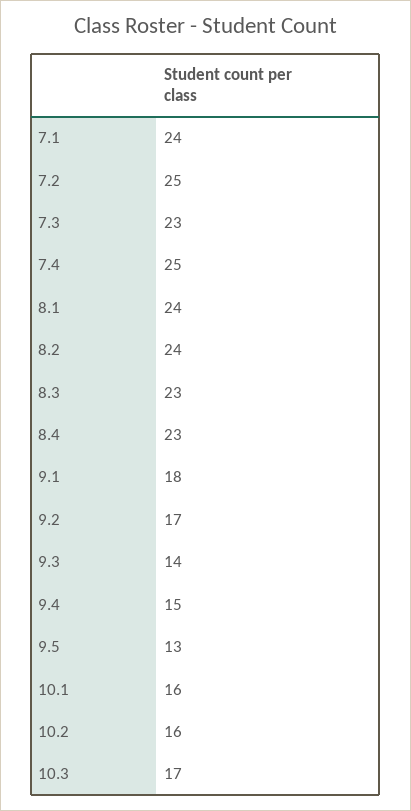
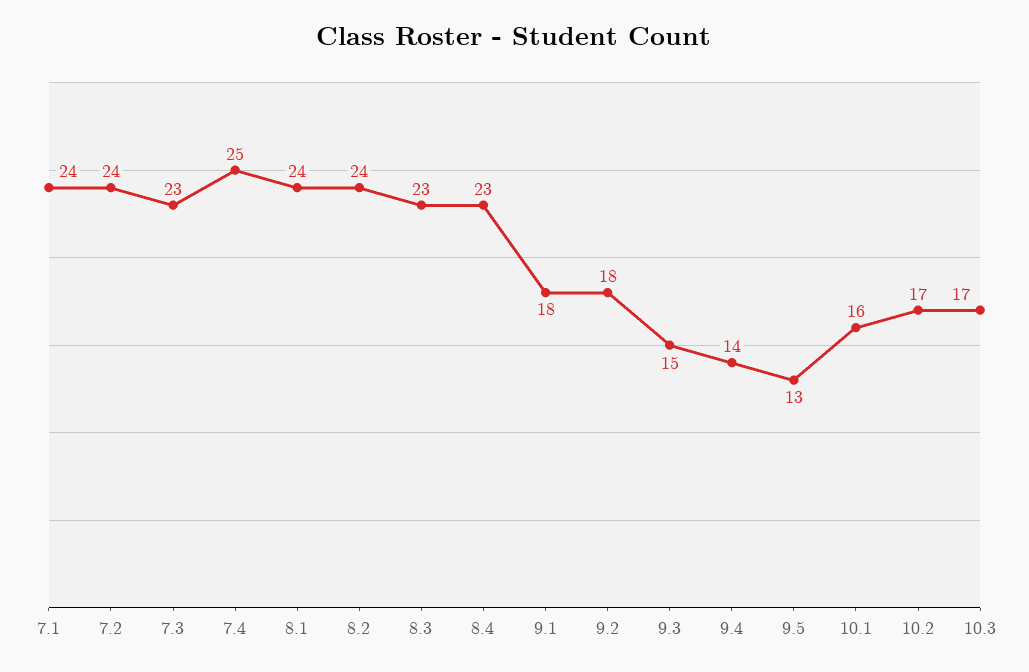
  {
    "7.1": 24,
-   "7.2": 25,
+   "7.2": 24,
    "7.3": 23,
    "7.4": 25,
    "8.1": 24,
    "8.2": 24,
    "8.3": 23,
    "8.4": 23,
    "9.1": 18,
-   "9.2": 17,
+   "9.2": 18,
-   "9.3": 14,
+   "9.3": 15,
-   "9.4": 15,
+   "9.4": 14,
    "9.5": 13,
    "10.1": 16,
-   "10.2": 16,
+   "10.2": 17,
    "10.3": 17
  }

